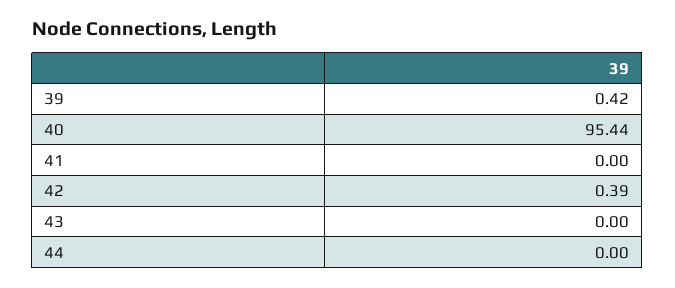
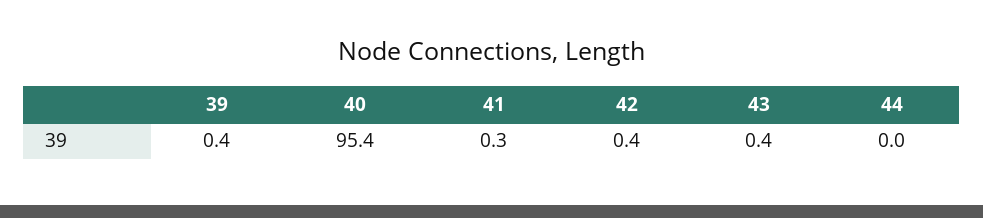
  {
    "39": 0.42,
    "40": 95.44,
-   "41": 0,
+   "41": 0.3,
    "42": 0.39,
-   "43": 0,
+   "43": 0.4,
    "44": 0
  }

